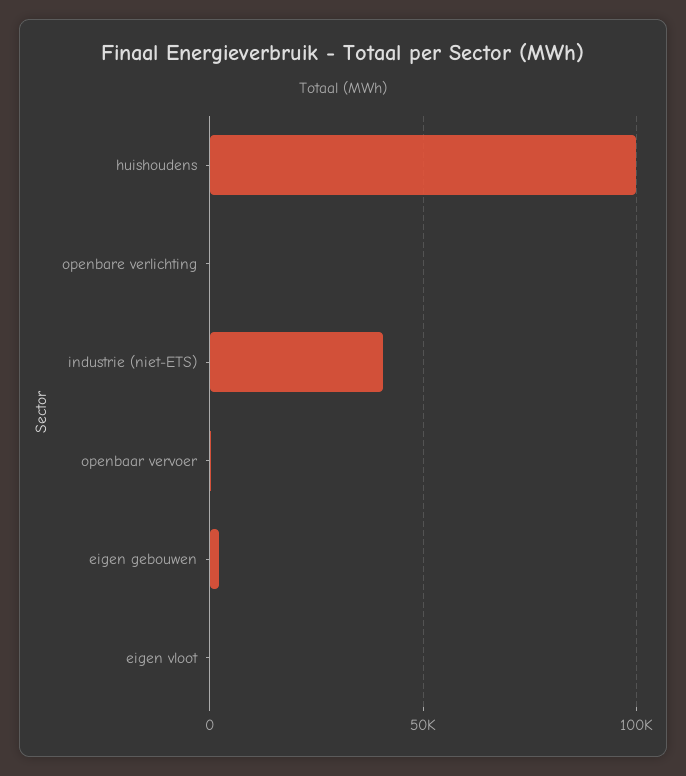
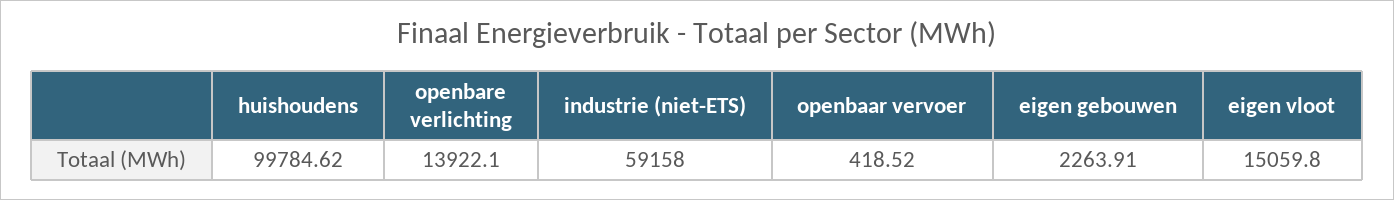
  {
    "huishoudens": 99784.62,
-   "openbare verlichting": 0,
+   "openbare verlichting": 13922.1,
-   "industrie (niet-ETS)": 40000,
+   "industrie (niet-ETS)": 59158,
    "openbaar vervoer": 418.52,
    "eigen gebouwen": 2263.91,
-   "eigen vloot": 0
+   "eigen vloot": 15059.8
  }

